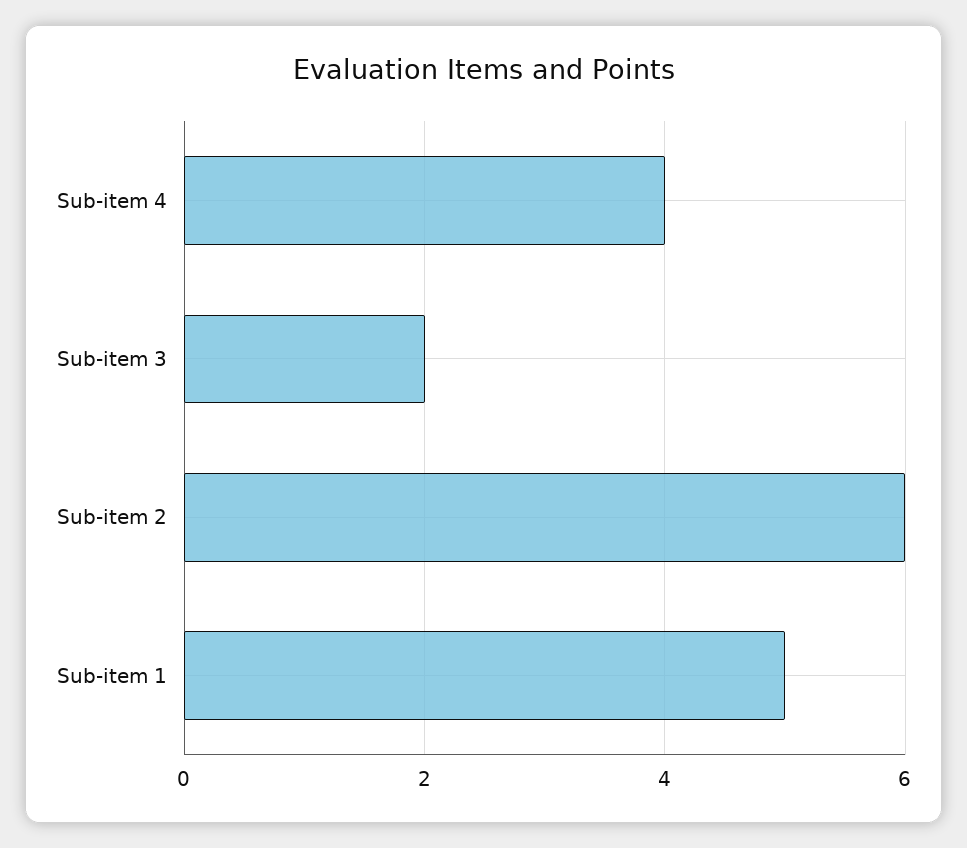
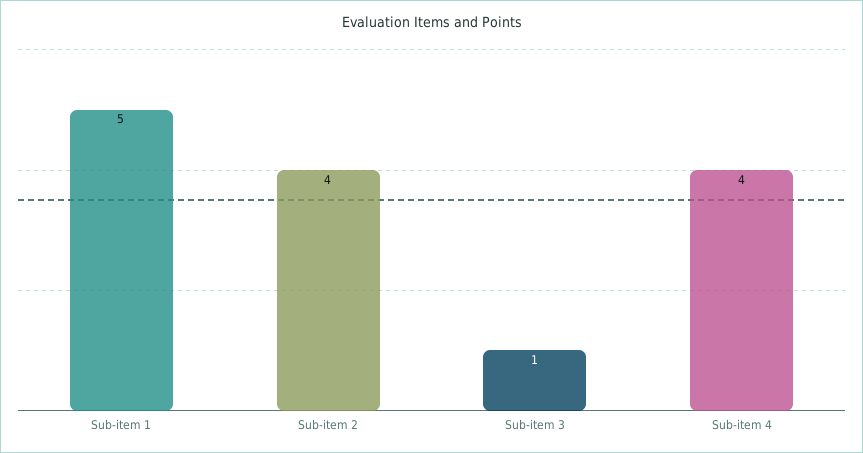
  {
    "Sub-item 4": 4,
-   "Sub-item 3": 2,
+   "Sub-item 3": 1,
-   "Sub-item 2": 6,
+   "Sub-item 2": 4,
    "Sub-item 1": 5
  }

